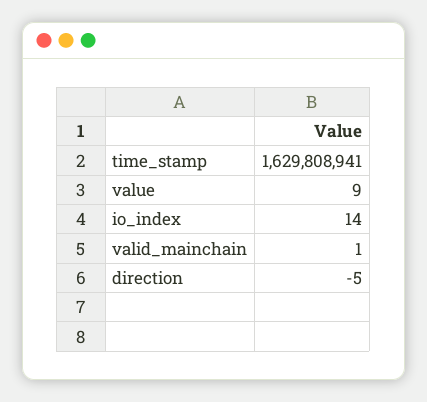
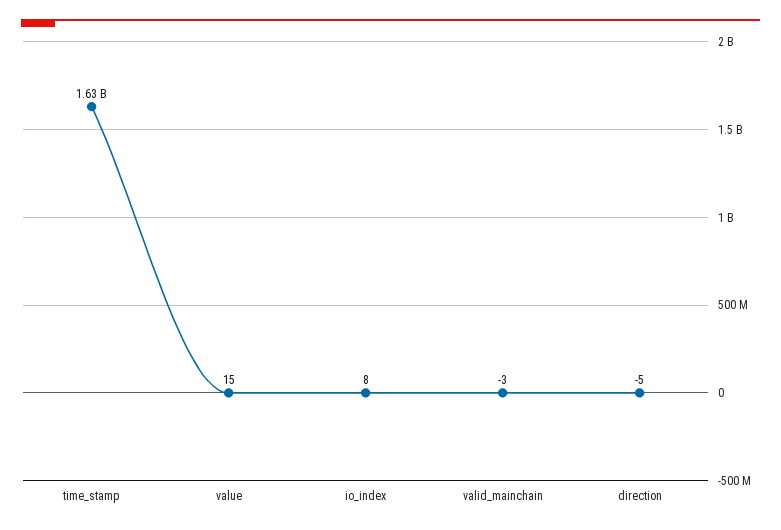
  {
    "time_stamp": 1629808941,
-   "value": 9,
+   "value": 15,
-   "io_index": 14,
+   "io_index": 8,
-   "valid_mainchain": 1,
+   "valid_mainchain": -3,
    "direction": -5
  }

